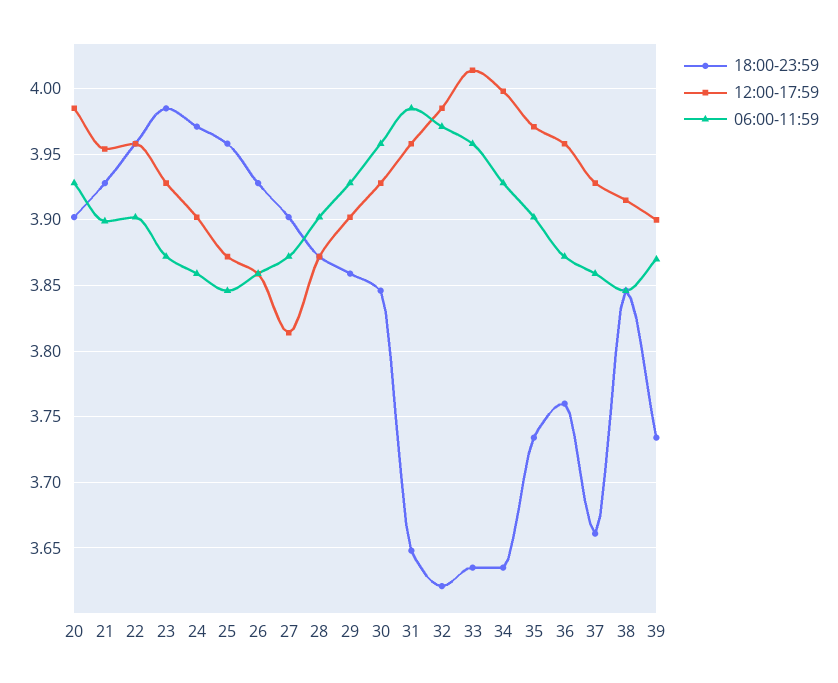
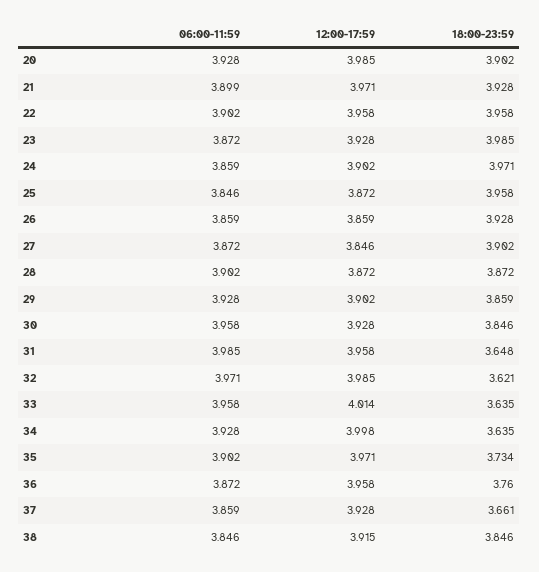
  {
    "18:00-23:59": {
      "20": 3.902,
      "21": 3.928,
      "22": 3.958,
      "23": 3.985,
      "24": 3.971,
      "25": 3.958,
      "26": 3.928,
      "27": 3.902,
      "28": 3.872,
      "29": 3.859,
      "30": 3.846,
      "31": 3.648,
      "32": 3.621,
      "33": 3.635,
      "34": 3.635,
      "35": 3.734,
      "36": 3.76,
      "37": 3.661,
-     "38": 3.846,
+     "38": 3.846
-     "39": 3.735
    },
    "12:00-17:59": {
      "20": 3.985,
-     "21": 3.955,
+     "21": 3.971,
      "22": 3.958,
      "23": 3.928,
      "24": 3.902,
      "25": 3.872,
      "26": 3.859,
-     "27": 3.815,
+     "27": 3.846,
      "28": 3.872,
      "29": 3.902,
      "30": 3.928,
      "31": 3.958,
      "32": 3.985,
      "33": 4.014,
      "34": 3.998,
      "35": 3.971,
      "36": 3.958,
      "37": 3.928,
-     "38": 3.915,
+     "38": 3.915
-     "39": 3.9
    },
    "06:00-11:59": {
      "20": 3.928,
      "21": 3.899,
      "22": 3.902,
      "23": 3.872,
      "24": 3.859,
      "25": 3.846,
      "26": 3.859,
      "27": 3.872,
      "28": 3.902,
      "29": 3.928,
      "30": 3.958,
      "31": 3.985,
      "32": 3.971,
      "33": 3.958,
      "34": 3.928,
      "35": 3.902,
      "36": 3.872,
      "37": 3.859,
-     "38": 3.846,
+     "38": 3.846
-     "39": 3.87
    }
  }

